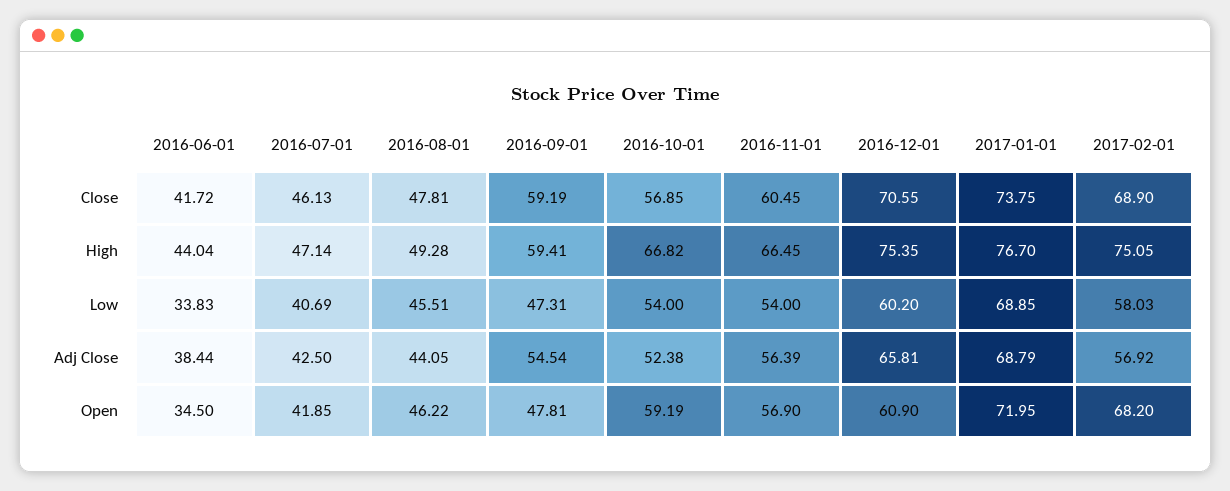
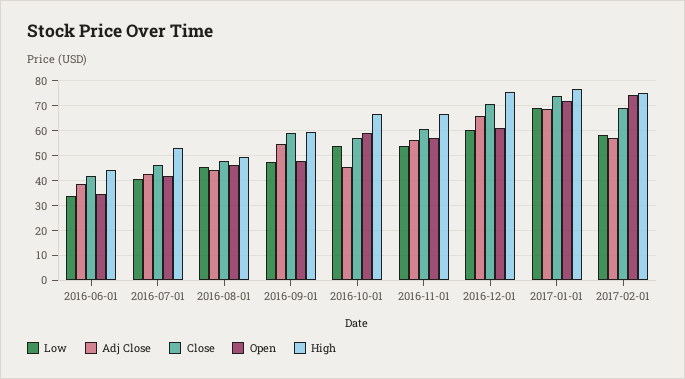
  {
    "Close": {
      "2016-06-01": 41.72,
      "2016-07-01": 46.13,
      "2016-08-01": 47.81,
      "2016-09-01": 59.19,
      "2016-10-01": 56.85,
      "2016-11-01": 60.45,
      "2016-12-01": 70.55,
      "2017-01-01": 73.75,
      "2017-02-01": 68.9
    },
    "High": {
      "2016-06-01": 44.04,
-     "2016-07-01": 47.14,
+     "2016-07-01": 52.5,
      "2016-08-01": 49.28,
      "2016-09-01": 59.41,
      "2016-10-01": 66.82,
      "2016-11-01": 66.45,
      "2016-12-01": 75.35,
      "2017-01-01": 76.7,
      "2017-02-01": 75.05
    },
    "Low": {
      "2016-06-01": 33.83,
      "2016-07-01": 40.69,
      "2016-08-01": 45.51,
      "2016-09-01": 47.31,
      "2016-10-01": 54,
      "2016-11-01": 54,
      "2016-12-01": 60.2,
      "2017-01-01": 68.85,
      "2017-02-01": 58.03
    },
    "Adj Close": {
      "2016-06-01": 38.44,
      "2016-07-01": 42.5,
      "2016-08-01": 44.05,
      "2016-09-01": 54.54,
-     "2016-10-01": 52.38,
+     "2016-10-01": 45,
      "2016-11-01": 56.39,
      "2016-12-01": 65.81,
      "2017-01-01": 68.79,
      "2017-02-01": 56.92
    },
    "Open": {
      "2016-06-01": 34.5,
      "2016-07-01": 41.85,
      "2016-08-01": 46.22,
      "2016-09-01": 47.81,
      "2016-10-01": 59.19,
      "2016-11-01": 56.9,
      "2016-12-01": 60.9,
      "2017-01-01": 71.95,
-     "2017-02-01": 68.2
+     "2017-02-01": 75
    }
  }

